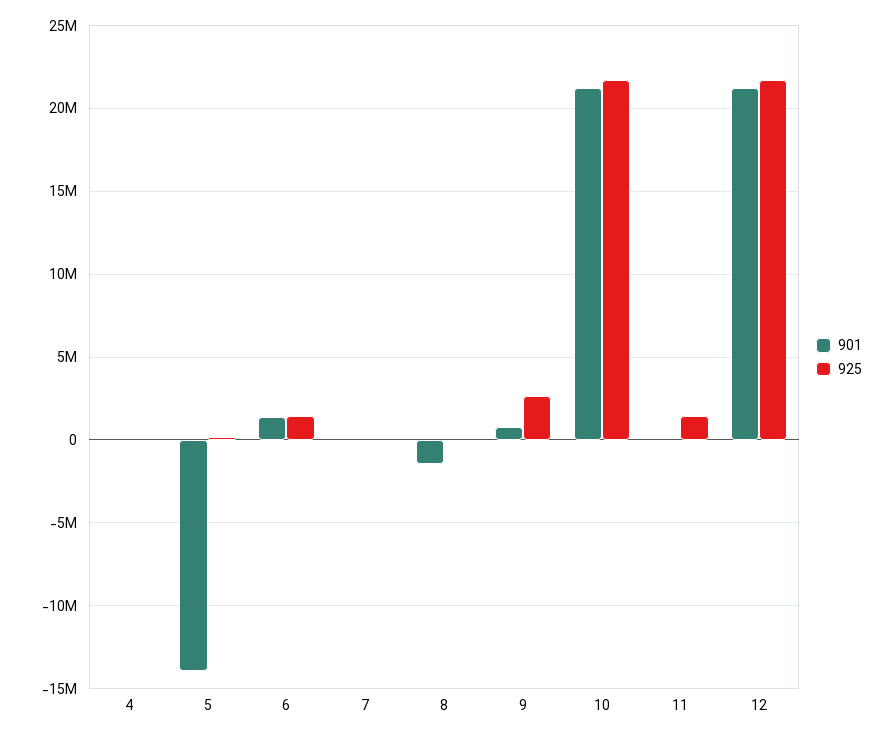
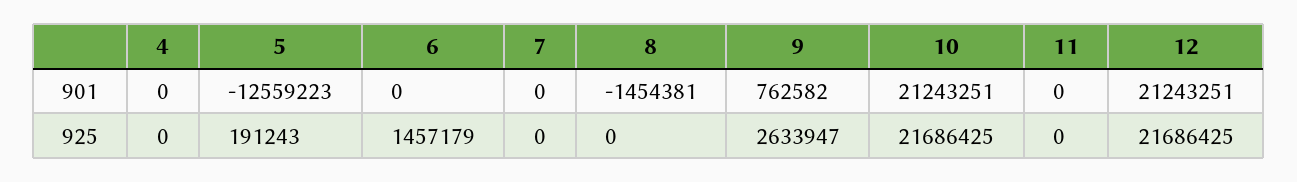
  {
    "901": {
      "4": 0,
-     "5": -14000000,
+     "5": -12559223,
-     "6": 1500000,
+     "6": 0,
      "7": 0,
      "8": -1454381,
      "9": 762582,
      "10": 21243251,
      "11": 0,
      "12": 21243251
    },
    "925": {
      "4": 0,
      "5": 191243,
      "6": 1457179,
      "7": 0,
      "8": 0,
      "9": 2633947,
      "10": 21686425,
-     "11": 1500000,
+     "11": 0,
      "12": 21686425
    }
  }

